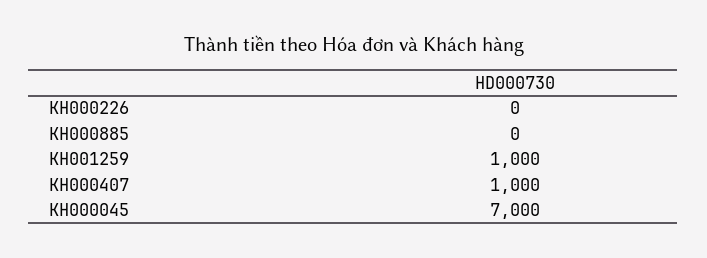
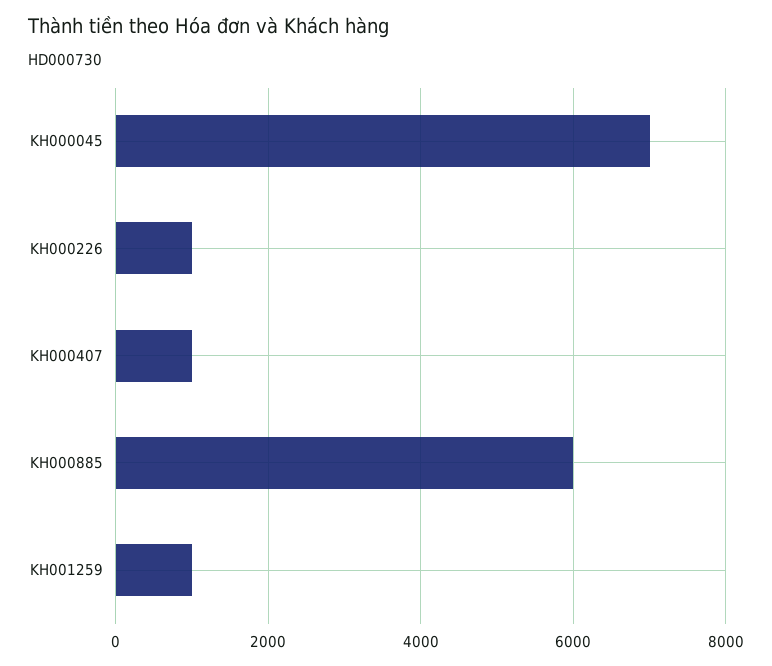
  {
-   "KH000226": 0,
+   "KH000226": 1000,
-   "KH000885": 0,
+   "KH000885": 6000,
    "KH001259": 1000,
    "KH000407": 1000,
    "KH000045": 7000
  }

